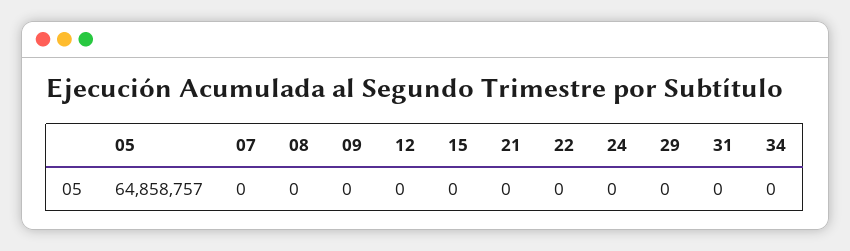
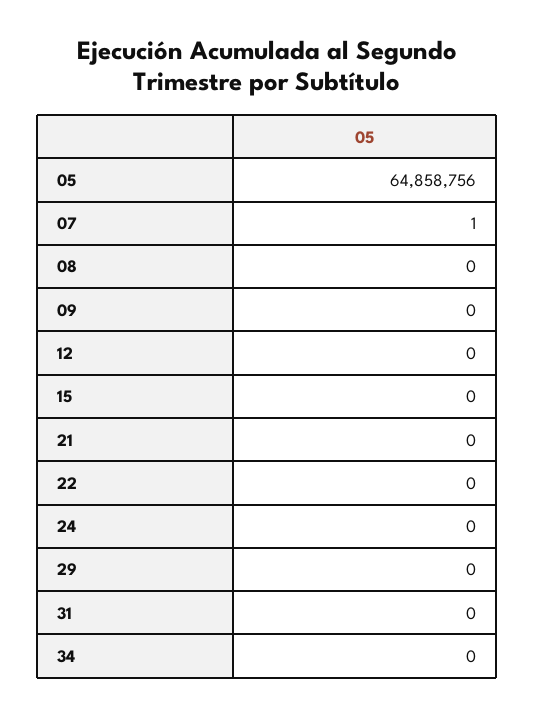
  {
-   "05": 64858757,
+   "05": 64858756,
-   "07": 0,
+   "07": 1,
    "08": 0,
    "09": 0,
    "12": 0,
    "15": 0,
    "21": 0,
    "22": 0,
    "24": 0,
    "29": 0,
    "31": 0,
    "34": 0
  }

